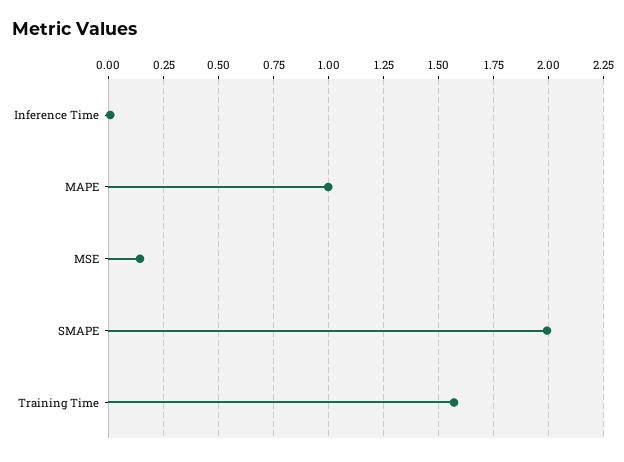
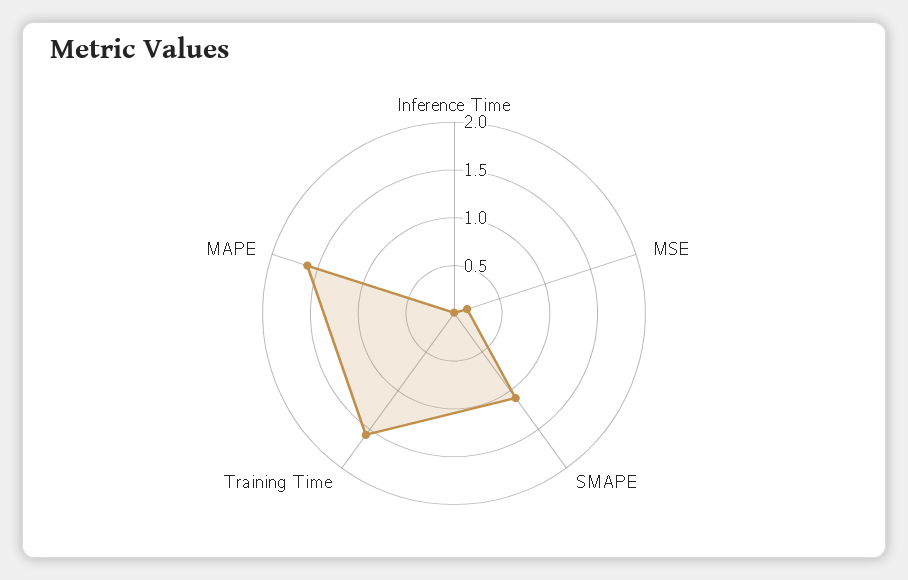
  {
    "Inference Time": 0,
-   "MAPE": 1,
+   "MAPE": 1.6,
    "MSE": 0.15,
-   "SMAPE": 2,
+   "SMAPE": 1.1,
    "Training Time": 1.55
  }

